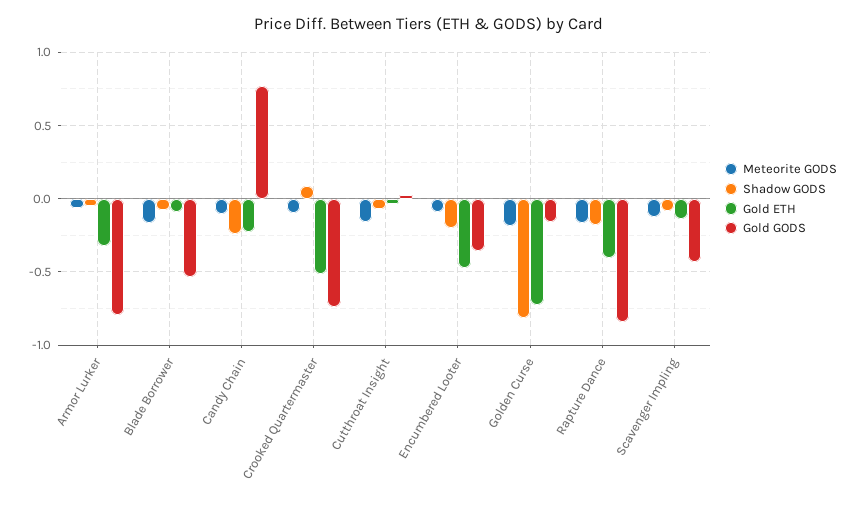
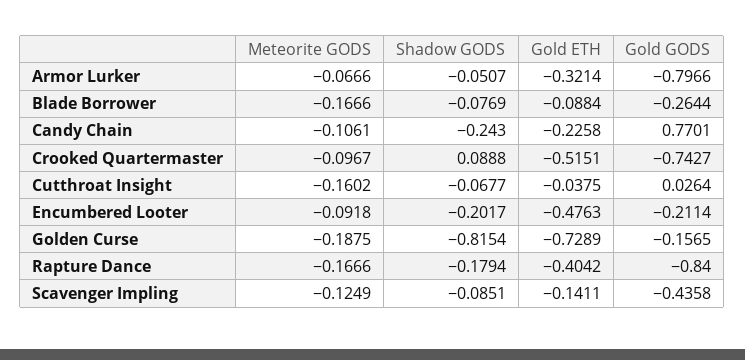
  {
    "Meteorite GODS": {
      "Armor Lurker": -0.0666,
      "Blade Borrower": -0.1666,
      "Candy Chain": -0.1061,
      "Crooked Quartermaster": -0.0967,
      "Cutthroat Insight": -0.1602,
      "Encumbered Looter": -0.0918,
      "Golden Curse": -0.1875,
      "Rapture Dance": -0.1666,
      "Scavenger Impling": -0.1249
    },
    "Shadow GODS": {
      "Armor Lurker": -0.0507,
      "Blade Borrower": -0.0769,
      "Candy Chain": -0.243,
      "Crooked Quartermaster": 0.0888,
      "Cutthroat Insight": -0.0677,
      "Encumbered Looter": -0.2017,
      "Golden Curse": -0.8154,
      "Rapture Dance": -0.1794,
      "Scavenger Impling": -0.0851
    },
    "Gold ETH": {
      "Armor Lurker": -0.3214,
      "Blade Borrower": -0.0884,
      "Candy Chain": -0.2258,
      "Crooked Quartermaster": -0.5151,
      "Cutthroat Insight": -0.0375,
      "Encumbered Looter": -0.4763,
      "Golden Curse": -0.7289,
      "Rapture Dance": -0.4042,
      "Scavenger Impling": -0.1411
    },
    "Gold GODS": {
      "Armor Lurker": -0.7966,
-     "Blade Borrower": -0.55,
+     "Blade Borrower": -0.2644,
      "Candy Chain": 0.7701,
      "Crooked Quartermaster": -0.7427,
      "Cutthroat Insight": 0.0264,
-     "Encumbered Looter": -0.35,
+     "Encumbered Looter": -0.2114,
      "Golden Curse": -0.1565,
      "Rapture Dance": -0.84,
      "Scavenger Impling": -0.4358
    }
  }

